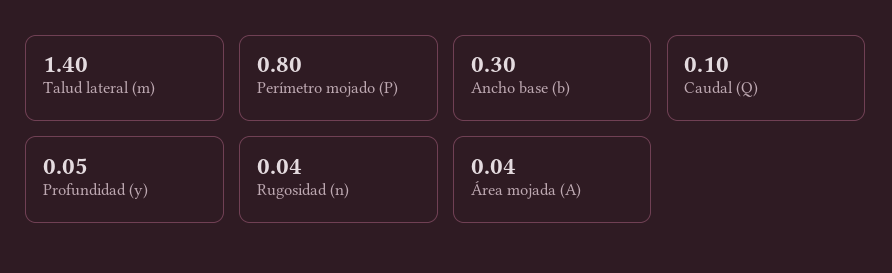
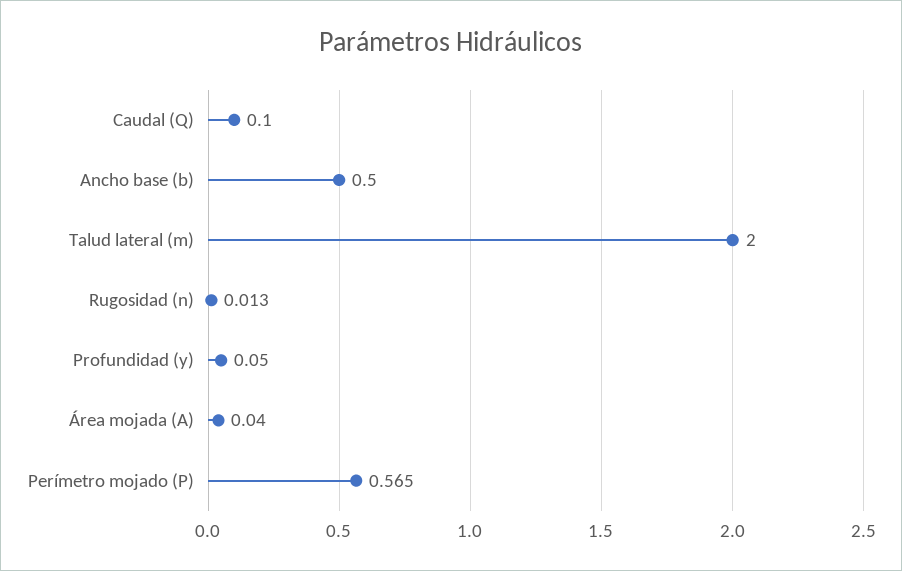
  {
-   "Talud lateral (m)": 1.4,
+   "Talud lateral (m)": 2,
-   "Perímetro mojado (P)": 0.8,
+   "Perímetro mojado (P)": 0.565,
-   "Ancho base (b)": 0.3,
+   "Ancho base (b)": 0.5,
    "Caudal (Q)": 0.1,
    "Profundidad (y)": 0.05,
-   "Rugosidad (n)": 0.04,
+   "Rugosidad (n)": 0.013,
    "Área mojada (A)": 0.04
  }

